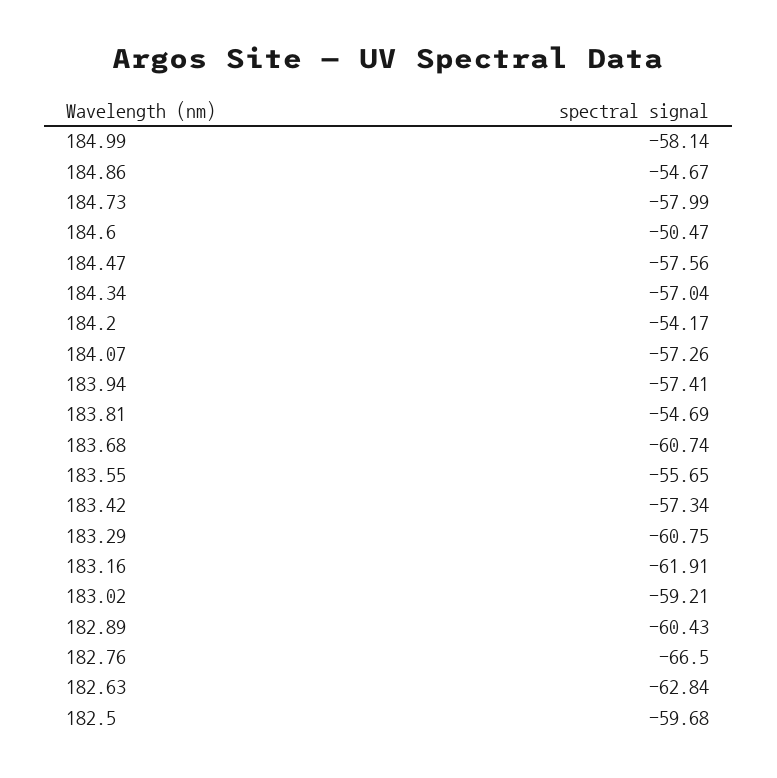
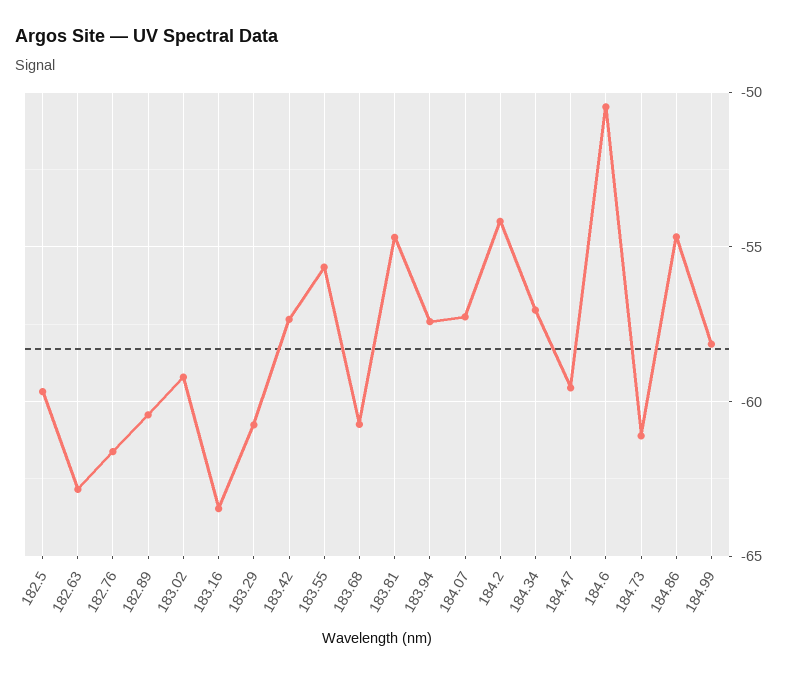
  {
    "184.99": -58.14,
    "184.86": -54.67,
-   "184.73": -57.99,
+   "184.73": -61,
    "184.6": -50.47,
-   "184.47": -57.56,
+   "184.47": -59.5,
    "184.34": -57.04,
    "184.2": -54.17,
    "184.07": -57.26,
    "183.94": -57.41,
    "183.81": -54.69,
    "183.68": -60.74,
    "183.55": -55.65,
    "183.42": -57.34,
    "183.29": -60.75,
-   "183.16": -61.91,
+   "183.16": -63.5,
    "183.02": -59.21,
    "182.89": -60.43,
-   "182.76": -66.5,
+   "182.76": -61.5,
    "182.63": -62.84,
    "182.5": -59.68
  }

